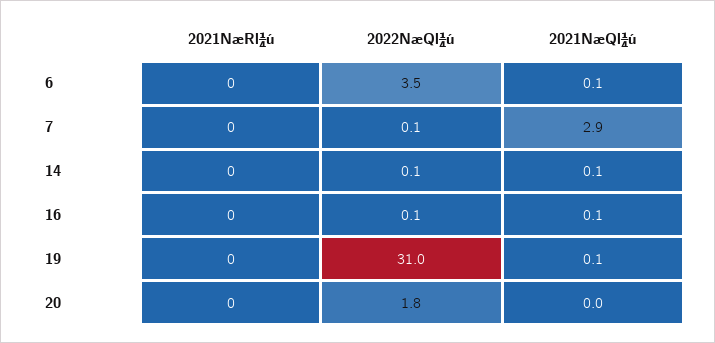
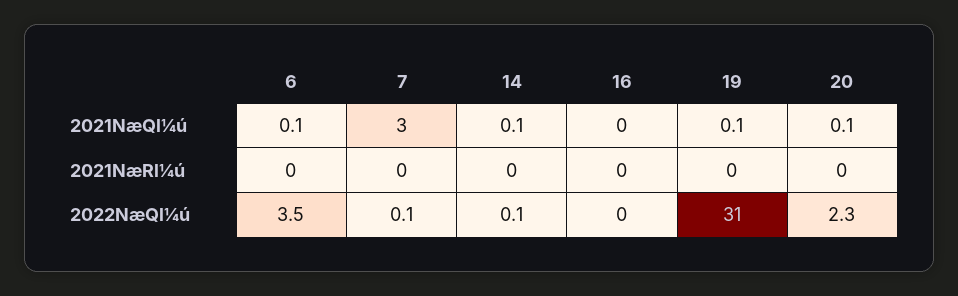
  {
    "2021NæRl¼ú": {
      "6": 0,
      "7": 0,
      "14": 0,
      "16": 0,
      "19": 0,
      "20": 0
    },
    "2022NæQl¼ú": {
      "6": 3.5,
      "7": 0.1,
      "14": 0.1,
-     "16": 0.1,
+     "16": 0,
      "19": 31,
-     "20": 1.8
+     "20": 2.3
    },
    "2021NæQl¼ú": {
      "6": 0.1,
-     "7": 2.9,
+     "7": 3,
      "14": 0.1,
-     "16": 0.1,
+     "16": 0,
      "19": 0.1,
-     "20": 0
+     "20": 0.1
    }
  }

